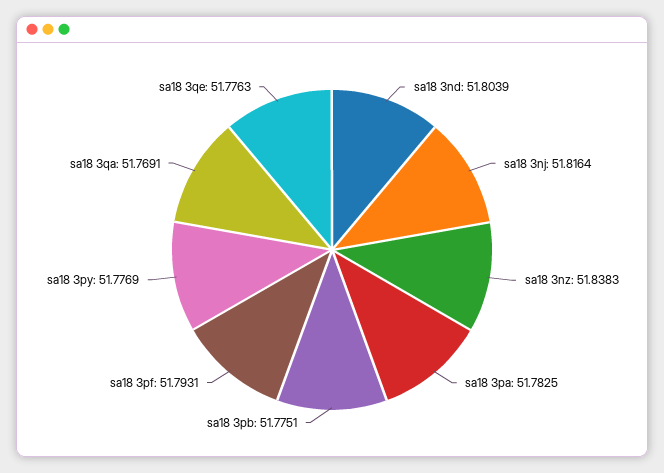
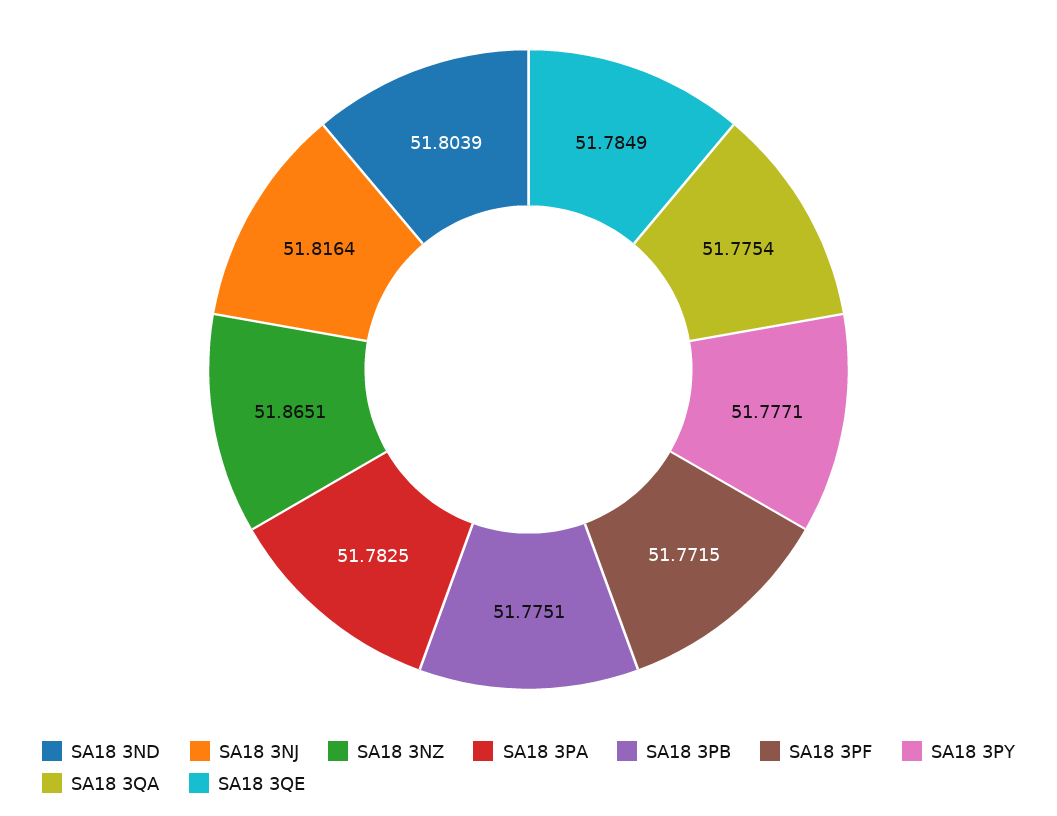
  {
    "sa18 3nd": 51.8039,
    "sa18 3nj": 51.8164,
-   "sa18 3nz": 51.8383,
+   "sa18 3nz": 51.8651,
    "sa18 3pa": 51.7825,
    "sa18 3pb": 51.7751,
-   "sa18 3pf": 51.7931,
+   "sa18 3pf": 51.7715,
-   "sa18 3py": 51.7769,
+   "sa18 3py": 51.7771,
-   "sa18 3qa": 51.7691,
+   "sa18 3qa": 51.7754,
-   "sa18 3qe": 51.7763
+   "sa18 3qe": 51.7849
  }

